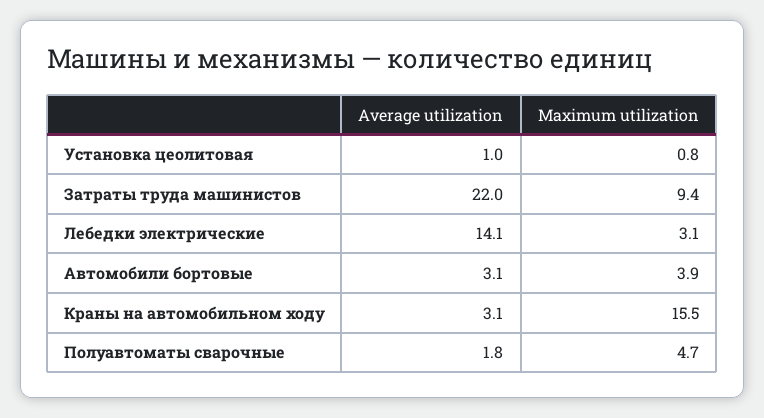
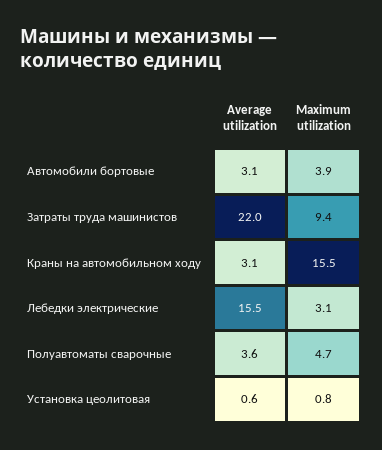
  {
    "Average utilization": {
-     "Установка цеолитовая": 1,
+     "Установка цеолитовая": 0.6,
      "Затраты труда машинистов": 22,
-     "Лебедки электрические": 14.1,
+     "Лебедки электрические": 15.5,
      "Автомобили бортовые": 3.1,
      "Краны на автомобильном ходу": 3.1,
-     "Полуавтоматы сварочные": 1.8
+     "Полуавтоматы сварочные": 3.6
    },
    "Maximum utilization": {
      "Установка цеолитовая": 0.8,
      "Затраты труда машинистов": 9.4,
      "Лебедки электрические": 3.1,
      "Автомобили бортовые": 3.9,
      "Краны на автомобильном ходу": 15.5,
      "Полуавтоматы сварочные": 4.7
    }
  }

